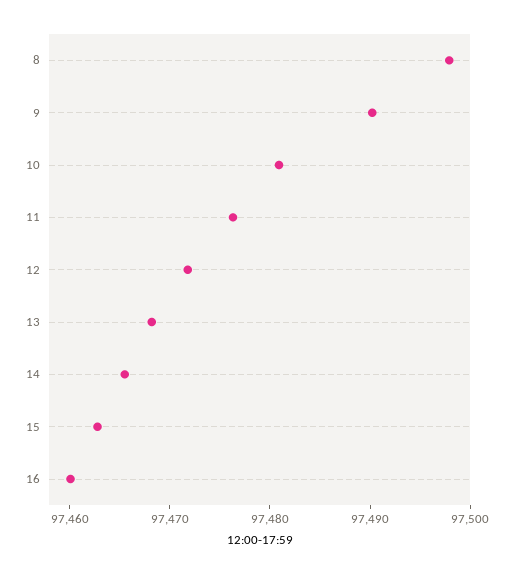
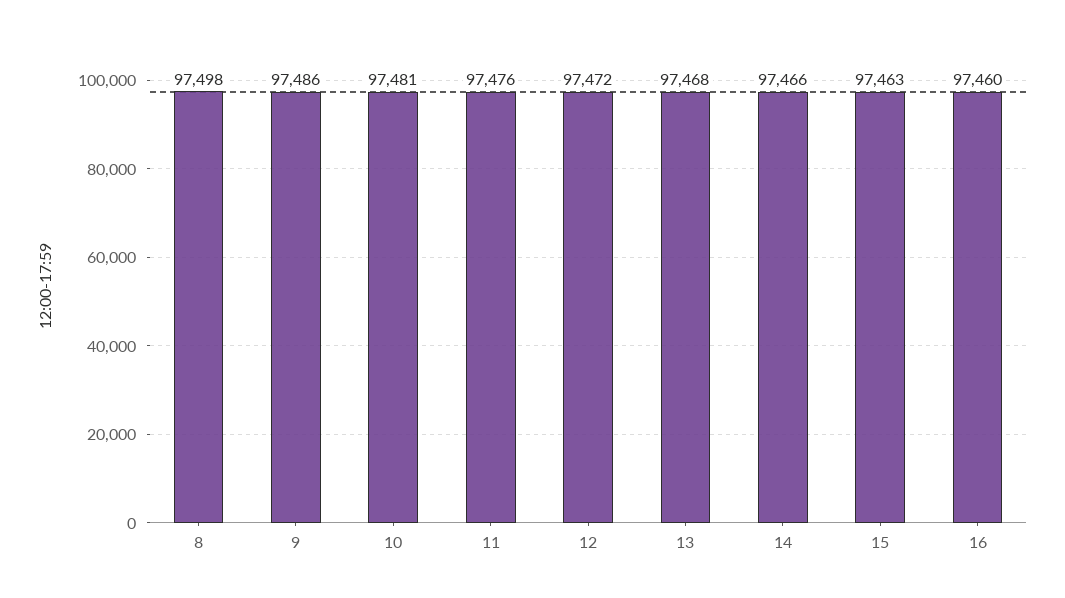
  {
    "8": 97498,
-   "9": 97490,
+   "9": 97486,
    "10": 97481,
    "11": 97476,
    "12": 97472,
    "13": 97468,
    "14": 97466,
    "15": 97463,
    "16": 97460
  }

